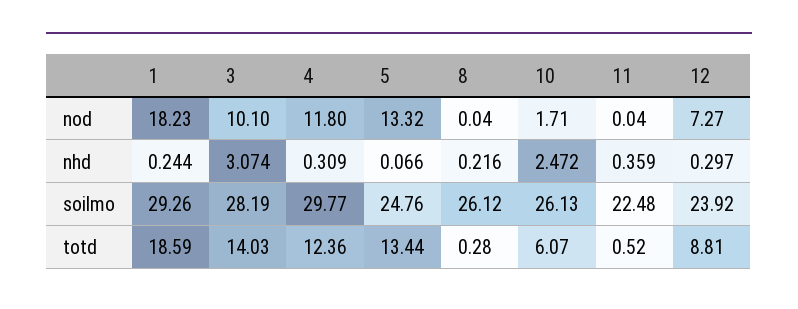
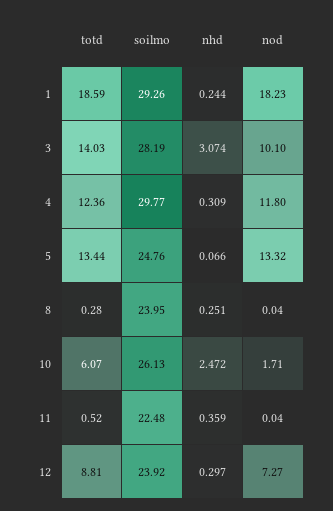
  {
    "1": {
      "nod": 18.23,
      "nhd": 0.244,
      "soilmo": 29.26,
      "totd": 18.59
    },
    "3": {
      "nod": 10.1,
      "nhd": 3.074,
      "soilmo": 28.19,
      "totd": 14.03
    },
    "4": {
      "nod": 11.8,
      "nhd": 0.309,
      "soilmo": 29.77,
      "totd": 12.36
    },
    "5": {
      "nod": 13.32,
      "nhd": 0.066,
      "soilmo": 24.76,
      "totd": 13.44
    },
    "8": {
      "nod": 0.04,
-     "nhd": 0.216,
+     "nhd": 0.251,
-     "soilmo": 26.12,
+     "soilmo": 23.95,
      "totd": 0.28
    },
    "10": {
      "nod": 1.71,
      "nhd": 2.472,
      "soilmo": 26.13,
      "totd": 6.07
    },
    "11": {
      "nod": 0.04,
      "nhd": 0.359,
      "soilmo": 22.48,
      "totd": 0.52
    },
    "12": {
      "nod": 7.27,
      "nhd": 0.297,
      "soilmo": 23.92,
      "totd": 8.81
    }
  }

